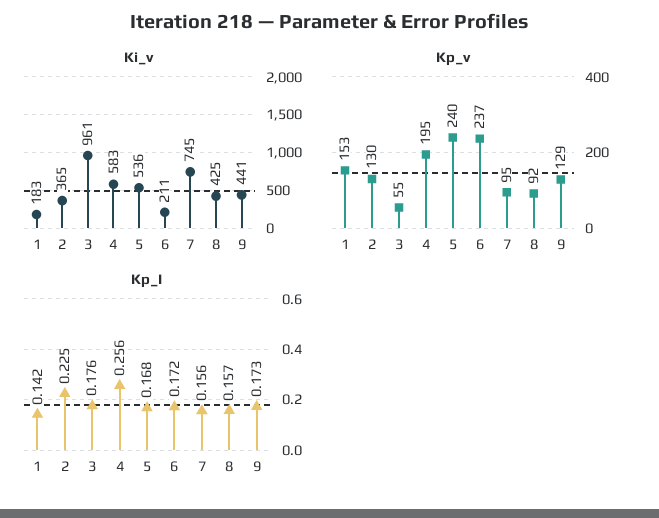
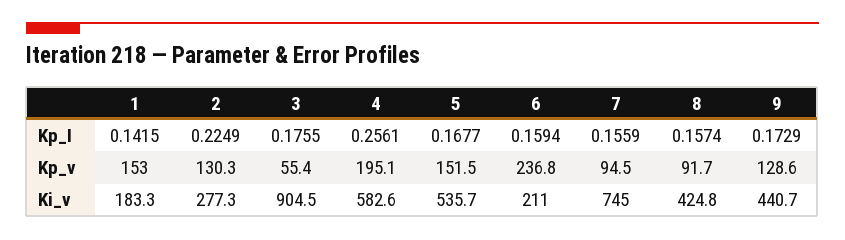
  {
    "Ki_v": {
      "1": 183.3,
-     "2": 365,
+     "2": 277.3,
-     "3": 961,
+     "3": 904.5,
      "4": 582.6,
      "5": 535.7,
      "6": 211,
      "7": 745,
      "8": 424.8,
      "9": 440.7
    },
    "Kp_v": {
      "1": 153,
      "2": 130.3,
      "3": 55.4,
      "4": 195.1,
-     "5": 240,
+     "5": 151.5,
      "6": 236.8,
      "7": 94.5,
      "8": 91.7,
      "9": 128.6
    },
    "Kp_I": {
      "1": 0.1415,
      "2": 0.2249,
      "3": 0.1755,
      "4": 0.2561,
      "5": 0.1677,
-     "6": 0.172,
+     "6": 0.1594,
      "7": 0.1559,
      "8": 0.1574,
      "9": 0.1729
    }
  }

